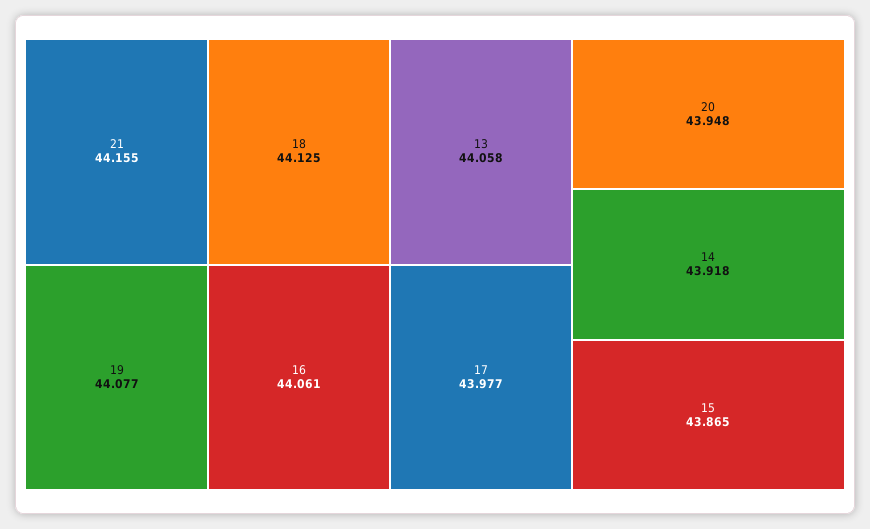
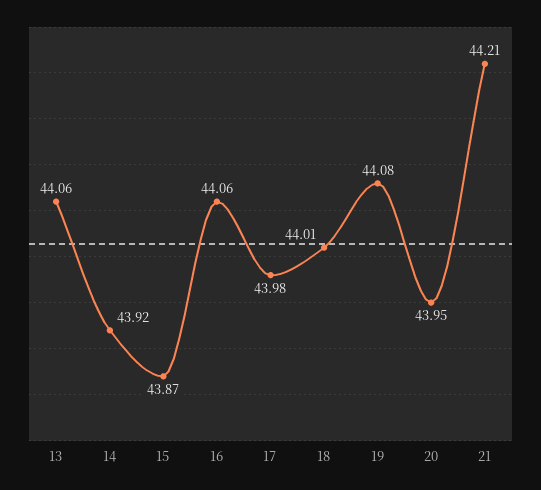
  {
-   "21": 44.155,
+   "21": 44.21,
-   "18": 44.125,
+   "18": 44.01,
    "19": 44.077,
    "16": 44.061,
    "13": 44.058,
    "17": 43.977,
    "20": 43.948,
    "14": 43.918,
    "15": 43.865
  }

